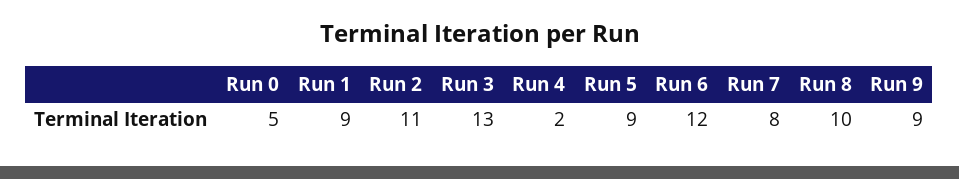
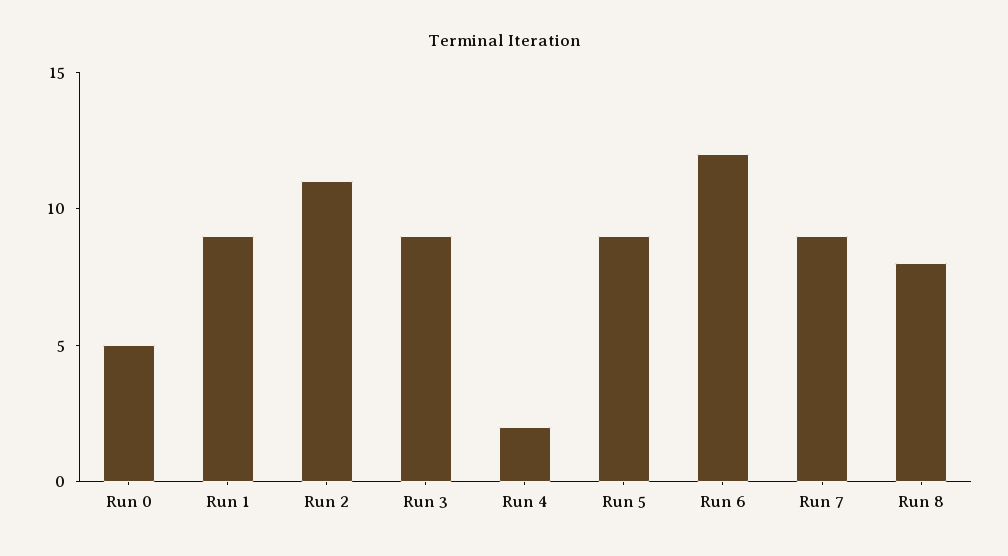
  {
    "Run 0": 5,
    "Run 1": 9,
    "Run 2": 11,
-   "Run 3": 13,
+   "Run 3": 9,
    "Run 4": 2,
    "Run 5": 9,
    "Run 6": 12,
-   "Run 7": 8,
+   "Run 7": 9,
-   "Run 8": 10,
+   "Run 8": 8
-   "Run 9": 9
  }

